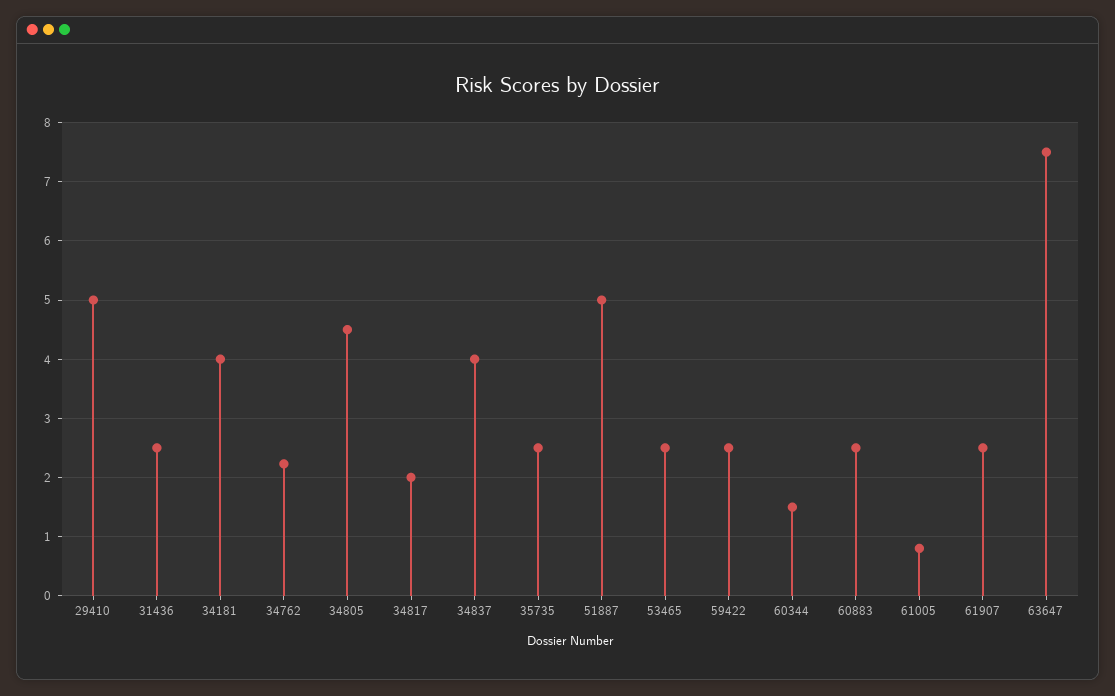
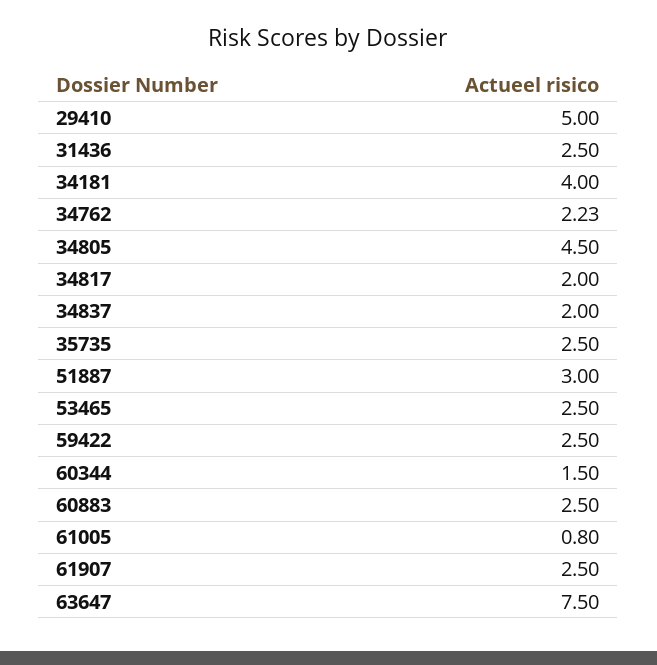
  {
    "29410": 5,
    "31436": 2.5,
    "34181": 4,
    "34762": 2.23,
    "34805": 4.5,
    "34817": 2,
-   "34837": 4,
+   "34837": 2,
    "35735": 2.5,
-   "51887": 5,
+   "51887": 3,
    "53465": 2.5,
    "59422": 2.5,
    "60344": 1.5,
    "60883": 2.5,
    "61005": 0.8,
    "61907": 2.5,
    "63647": 7.5
  }

